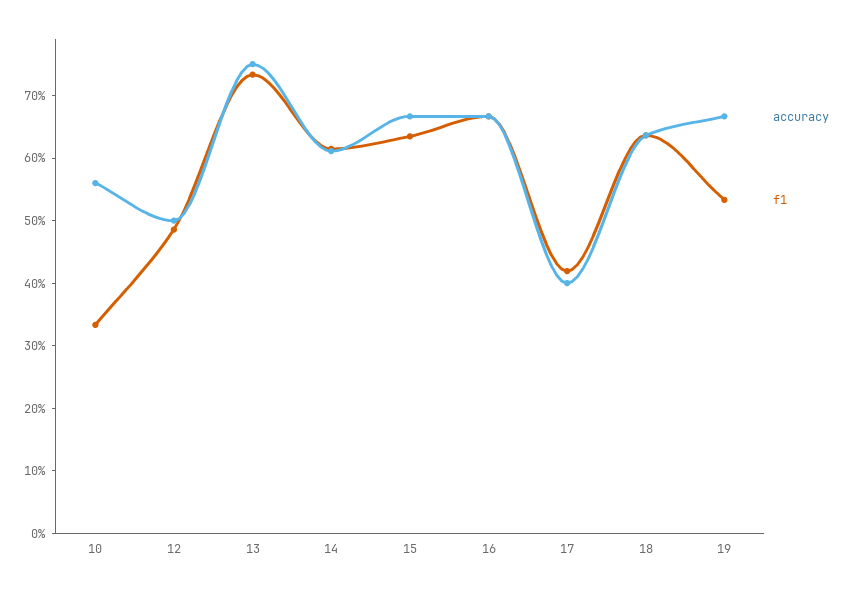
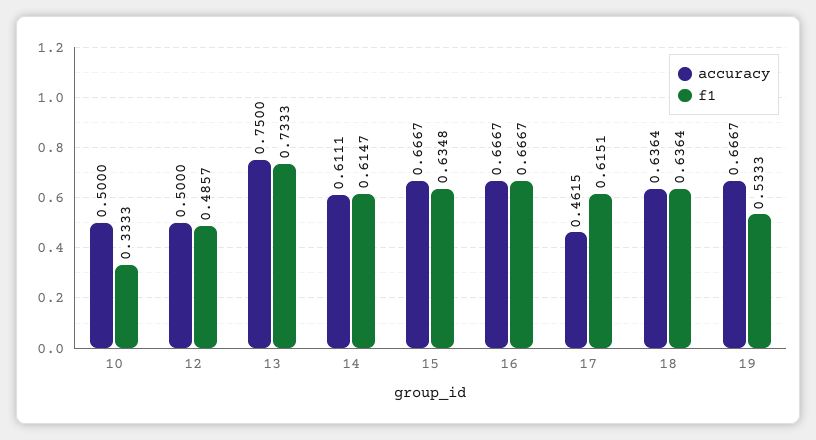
  {
    "accuracy": {
-     "10": 0.56,
+     "10": 0.5,
      "12": 0.5,
      "13": 0.75,
      "14": 0.6111,
      "15": 0.6667,
      "16": 0.6667,
-     "17": 0.4,
+     "17": 0.4615,
      "18": 0.6364,
      "19": 0.6667
    },
    "f1": {
      "10": 0.3333,
      "12": 0.4857,
      "13": 0.7333,
      "14": 0.6147,
      "15": 0.6348,
      "16": 0.6667,
-     "17": 0.42,
+     "17": 0.6151,
      "18": 0.6364,
      "19": 0.5333
    }
  }

